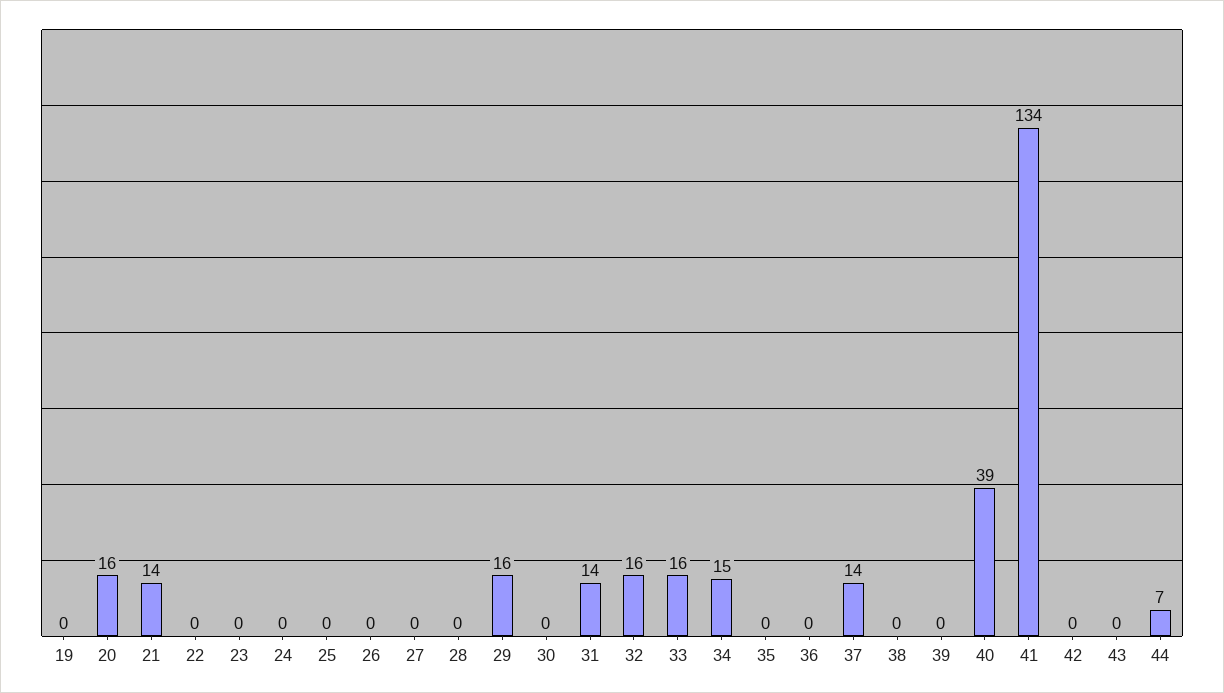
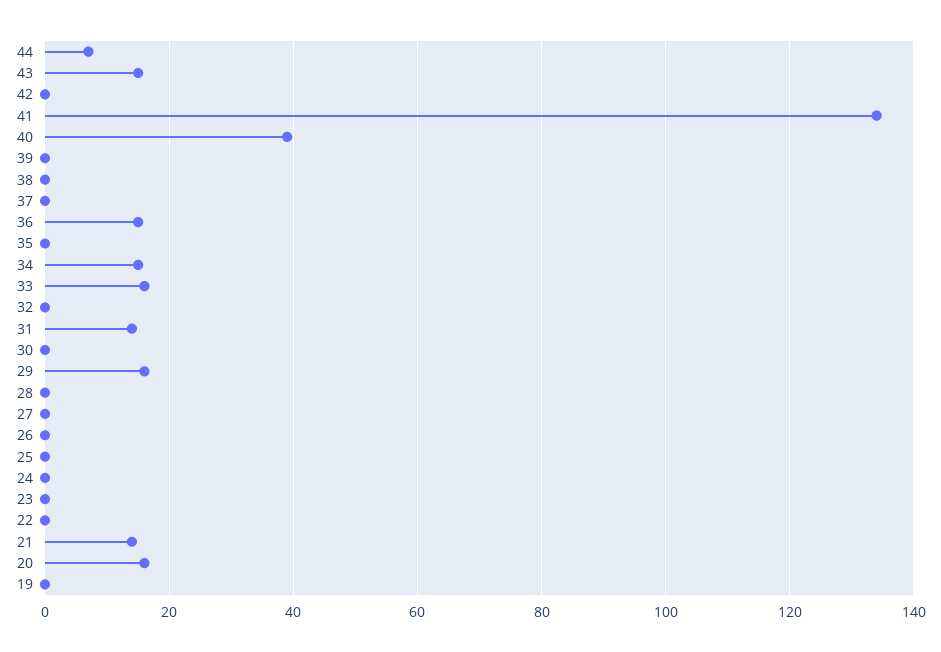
  {
    "19": 0,
    "20": 16,
    "21": 14,
    "22": 0,
    "23": 0,
    "24": 0,
    "25": 0,
    "26": 0,
    "27": 0,
    "28": 0,
    "29": 16,
    "30": 0,
    "31": 14,
-   "32": 16,
+   "32": 0,
    "33": 16,
    "34": 15,
    "35": 0,
-   "36": 0,
+   "36": 15,
-   "37": 14,
+   "37": 0,
    "38": 0,
    "39": 0,
    "40": 39,
    "41": 134,
    "42": 0,
-   "43": 0,
+   "43": 15,
    "44": 7
  }

